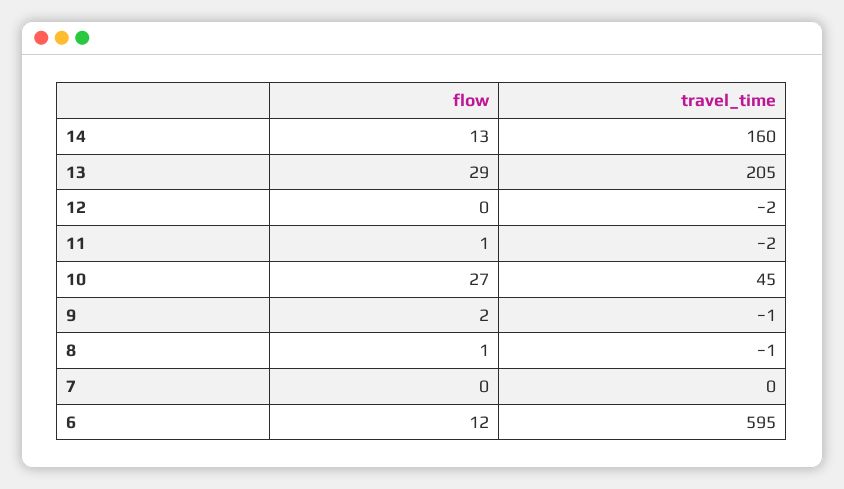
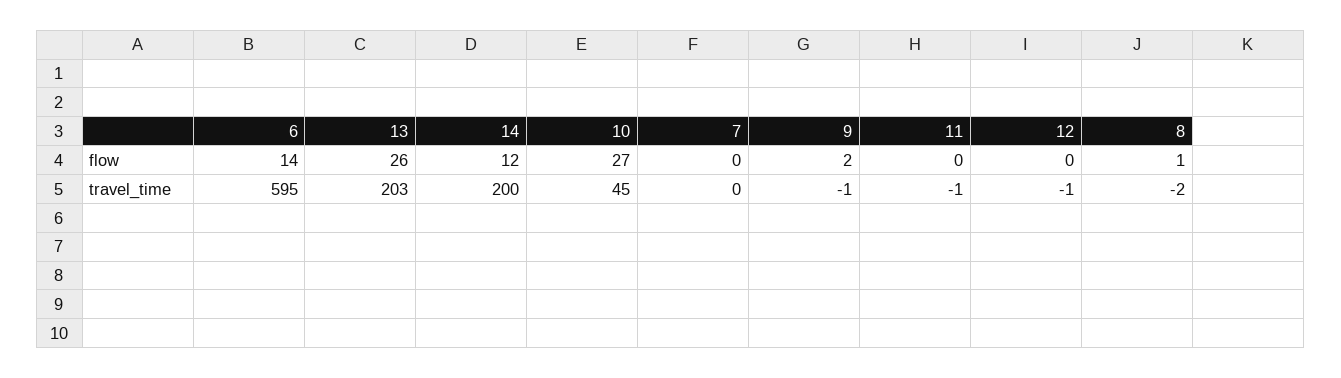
  {
    "flow": {
-     "14": 13,
+     "14": 12,
-     "13": 29,
+     "13": 26,
      "12": 0,
-     "11": 1,
+     "11": 0,
      "10": 27,
      "9": 2,
      "8": 1,
      "7": 0,
-     "6": 12
+     "6": 14
    },
    "travel_time": {
-     "14": 160,
+     "14": 200,
-     "13": 205,
+     "13": 203,
-     "12": -2,
+     "12": -1,
-     "11": -2,
+     "11": -1,
      "10": 45,
      "9": -1,
-     "8": -1,
+     "8": -2,
      "7": 0,
      "6": 595
    }
  }

